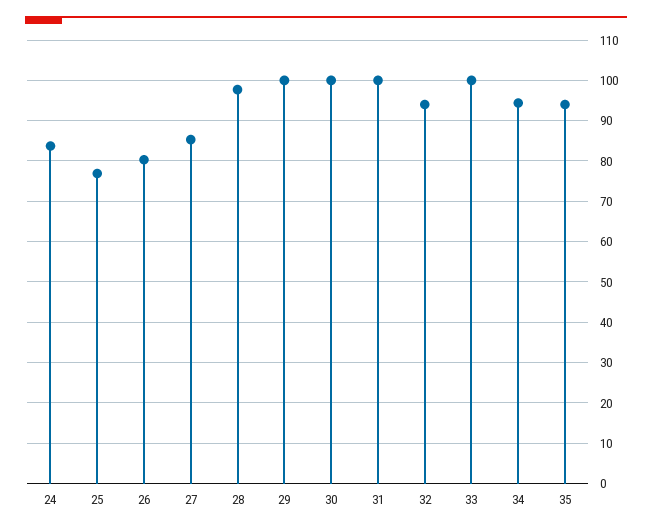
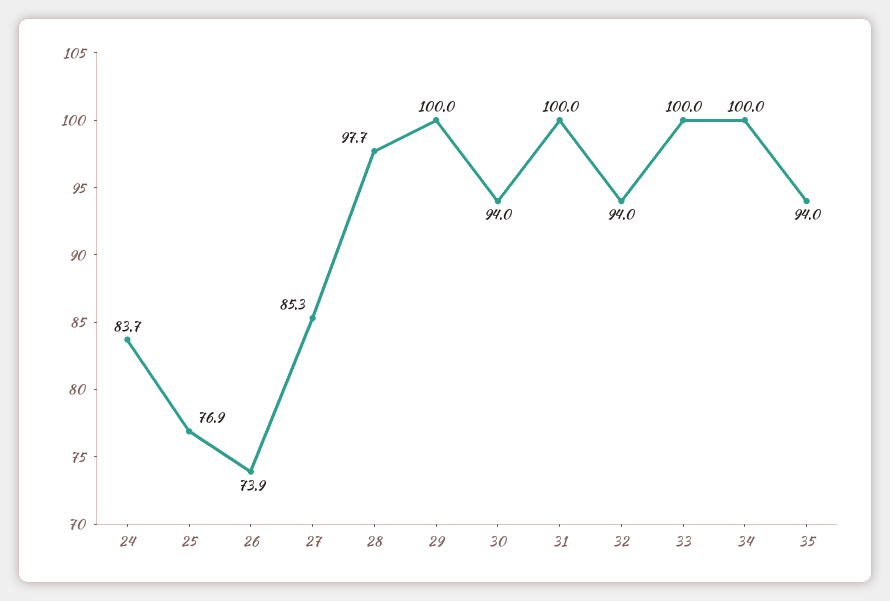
  {
    "24": 83.7,
    "25": 76.9,
-   "26": 80,
+   "26": 73.9,
    "27": 85.3,
    "28": 97.7,
    "29": 100,
-   "30": 100,
+   "30": 94,
    "31": 100,
    "32": 94,
    "33": 100,
-   "34": 94,
+   "34": 100,
    "35": 94
  }

